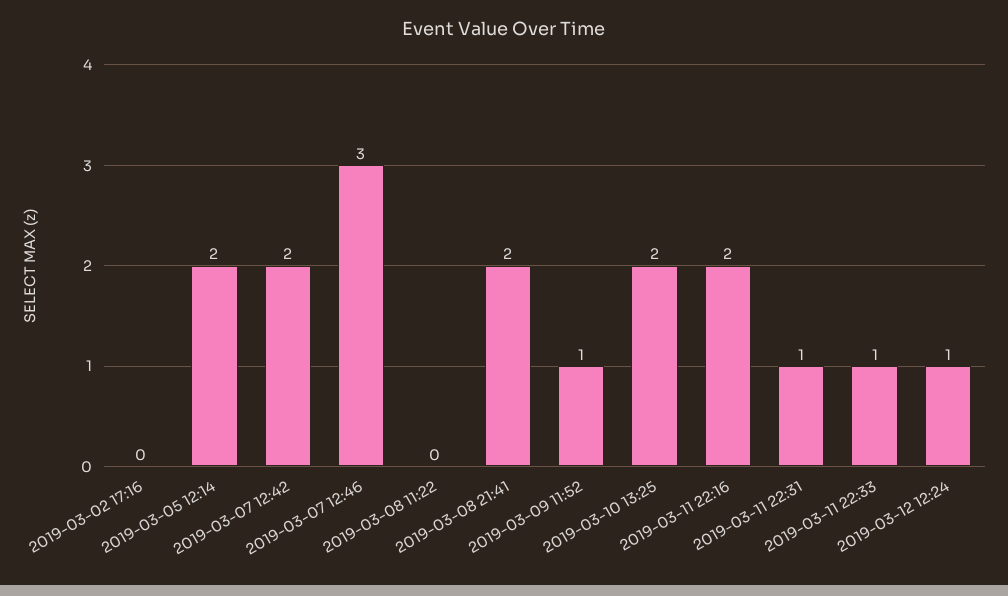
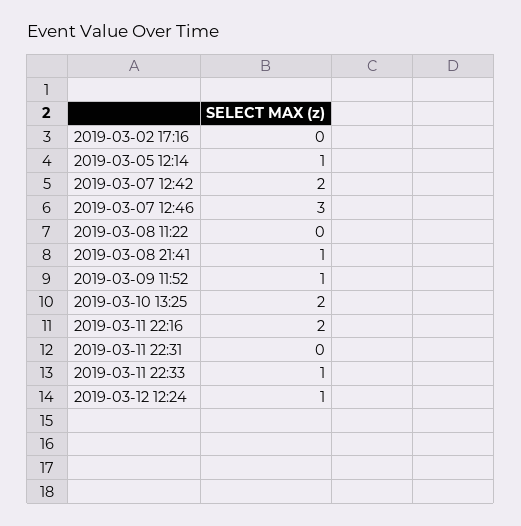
  {
    "2019-03-02 17:16": 0,
-   "2019-03-05 12:14": 2,
+   "2019-03-05 12:14": 1,
    "2019-03-07 12:42": 2,
    "2019-03-07 12:46": 3,
    "2019-03-08 11:22": 0,
-   "2019-03-08 21:41": 2,
+   "2019-03-08 21:41": 1,
    "2019-03-09 11:52": 1,
    "2019-03-10 13:25": 2,
    "2019-03-11 22:16": 2,
-   "2019-03-11 22:31": 1,
+   "2019-03-11 22:31": 0,
    "2019-03-11 22:33": 1,
    "2019-03-12 12:24": 1
  }

